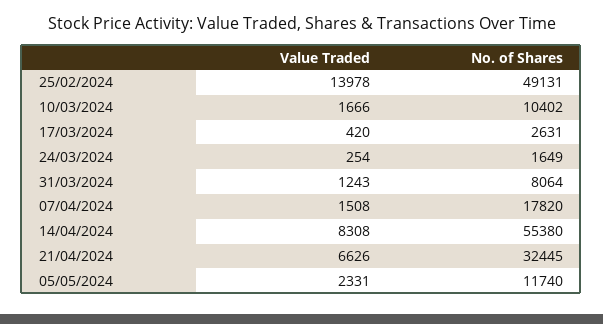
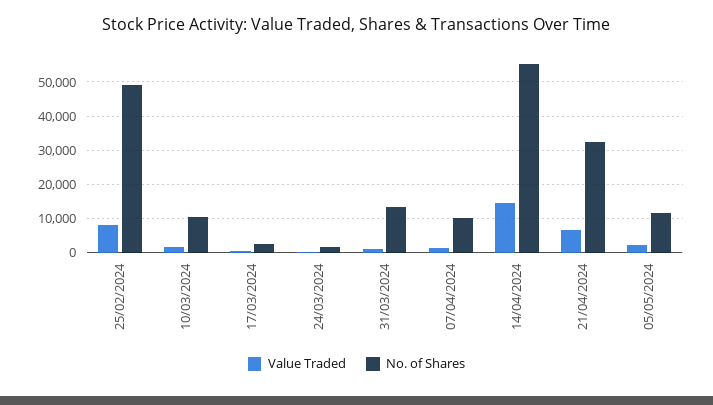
  {
    "Value Traded": {
-     "25/02/2024": 13978,
+     "25/02/2024": 8000,
      "10/03/2024": 1666,
      "17/03/2024": 420,
      "24/03/2024": 254,
      "31/03/2024": 1243,
      "07/04/2024": 1508,
-     "14/04/2024": 8308,
+     "14/04/2024": 14000,
      "21/04/2024": 6626,
      "05/05/2024": 2331
    },
    "No. of Shares": {
      "25/02/2024": 49131,
      "10/03/2024": 10402,
      "17/03/2024": 2631,
      "24/03/2024": 1649,
-     "31/03/2024": 8064,
+     "31/03/2024": 14000,
-     "07/04/2024": 17820,
+     "07/04/2024": 10000,
      "14/04/2024": 55380,
      "21/04/2024": 32445,
      "05/05/2024": 11740
    }
  }

